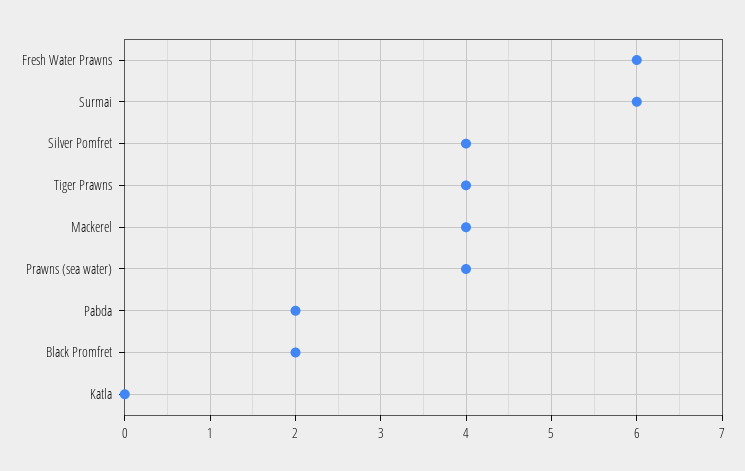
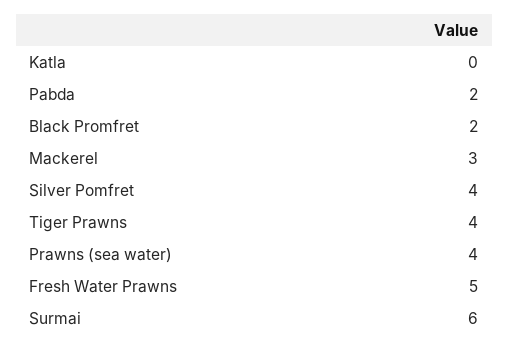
  {
-   "Fresh Water Prawns": 6,
+   "Fresh Water Prawns": 5,
    "Surmai": 6,
    "Silver Pomfret": 4,
    "Tiger Prawns": 4,
-   "Mackerel": 4,
+   "Mackerel": 3,
    "Prawns (sea water)": 4,
    "Pabda": 2,
    "Black Promfret": 2,
    "Katla": 0
  }

